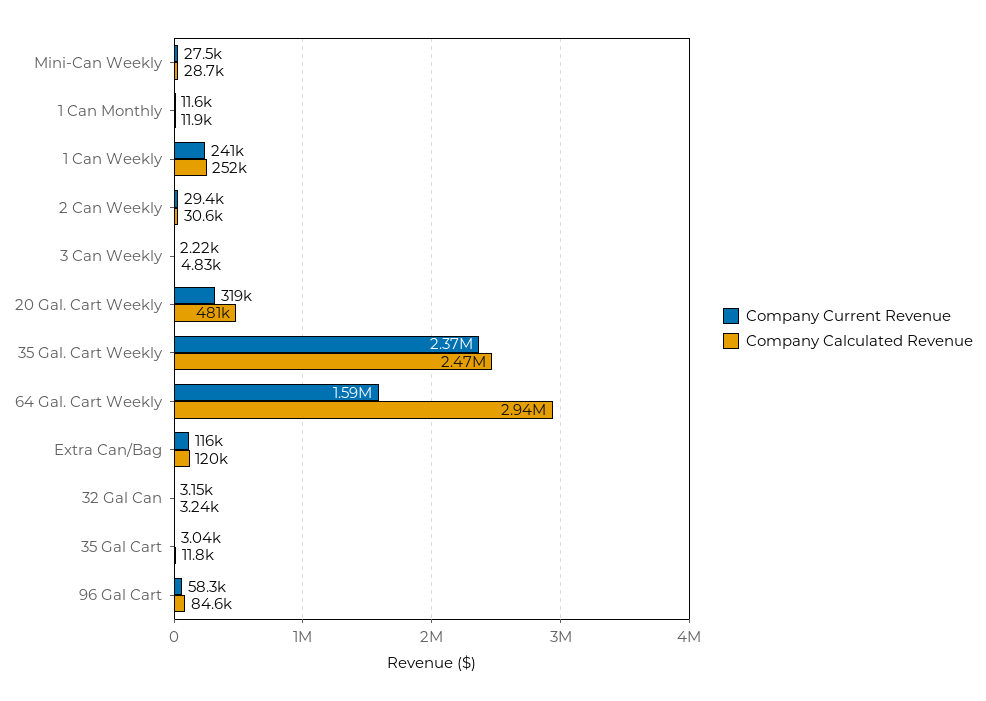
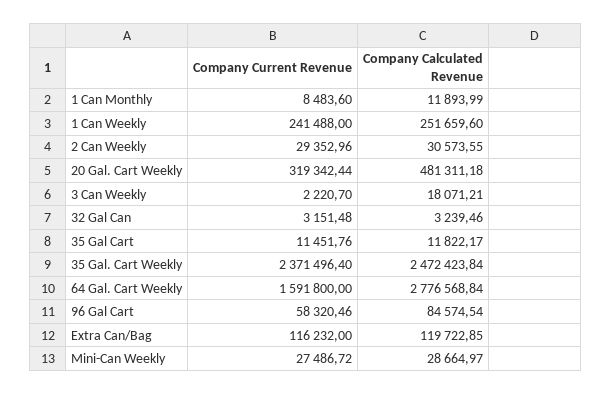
  {
    "Company Current Revenue": {
      "Mini-Can Weekly": 27486.72,
-     "1 Can Monthly": 11600,
+     "1 Can Monthly": 8483.6,
      "1 Can Weekly": 241488,
      "2 Can Weekly": 29352.96,
      "3 Can Weekly": 2220.7,
      "20 Gal. Cart Weekly": 319342.44,
      "35 Gal. Cart Weekly": 2371496.4,
      "64 Gal. Cart Weekly": 1591800,
      "Extra Can/Bag": 116232,
      "32 Gal Can": 3151.48,
-     "35 Gal Cart": 3040,
+     "35 Gal Cart": 11451.76,
      "96 Gal Cart": 58320.46
    },
    "Company Calculated Revenue": {
      "Mini-Can Weekly": 28664.97,
      "1 Can Monthly": 11893.99,
      "1 Can Weekly": 251659.6,
      "2 Can Weekly": 30573.55,
-     "3 Can Weekly": 4830,
+     "3 Can Weekly": 18071.21,
      "20 Gal. Cart Weekly": 481311.18,
      "35 Gal. Cart Weekly": 2472423.84,
-     "64 Gal. Cart Weekly": 2940000,
+     "64 Gal. Cart Weekly": 2776568.84,
      "Extra Can/Bag": 119722.85,
      "32 Gal Can": 3239.46,
      "35 Gal Cart": 11822.17,
      "96 Gal Cart": 84574.54
    }
  }

